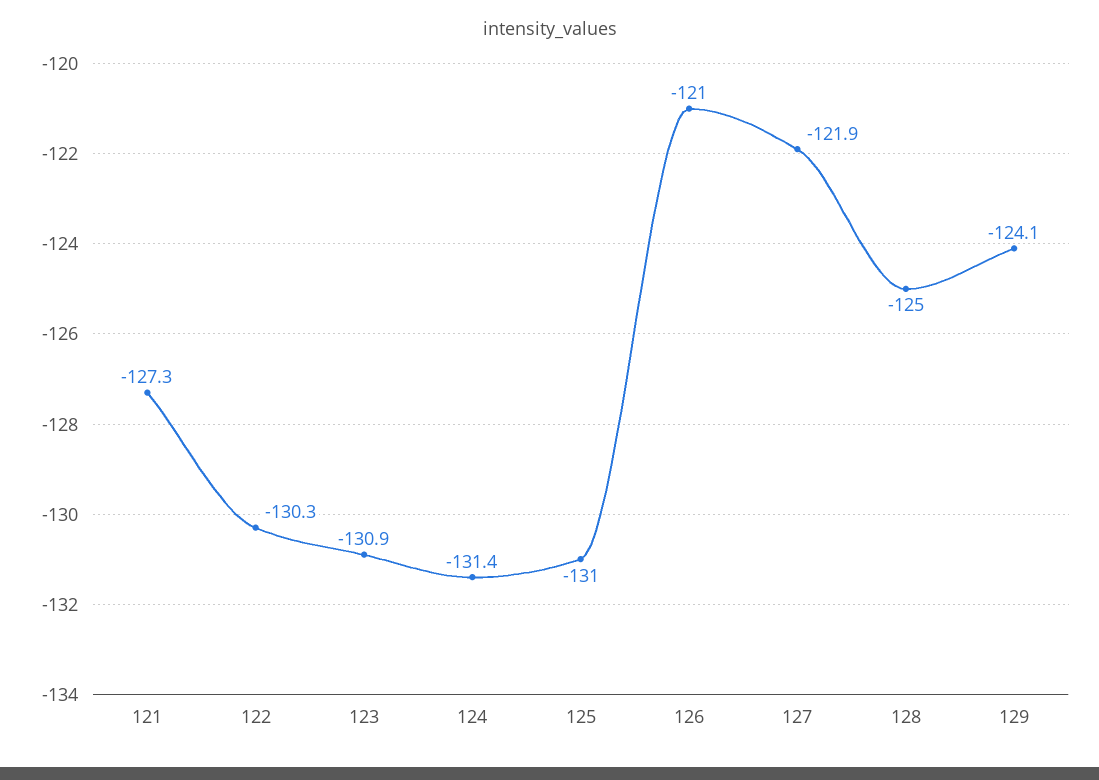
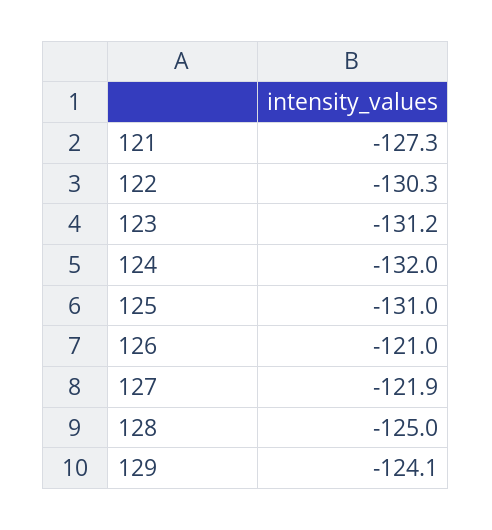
  {
    "121": -127.3,
    "122": -130.3,
-   "123": -130.9,
+   "123": -131.2,
-   "124": -131.4,
+   "124": -132,
    "125": -131,
    "126": -121,
    "127": -121.9,
    "128": -125,
    "129": -124.1
  }

